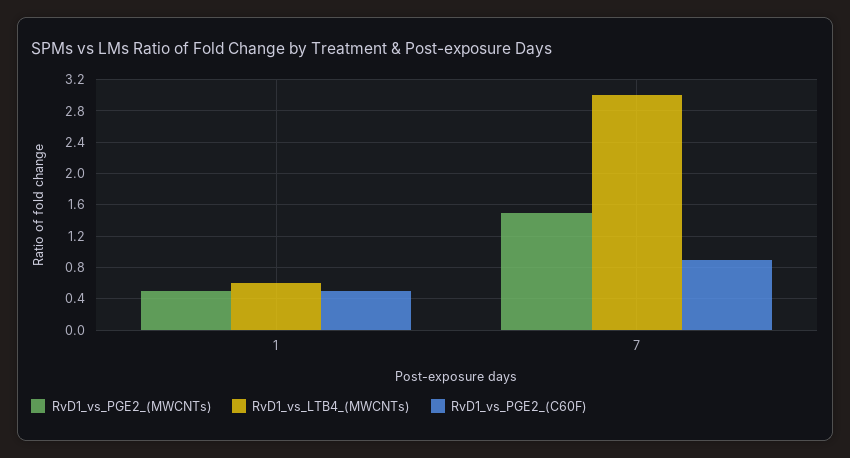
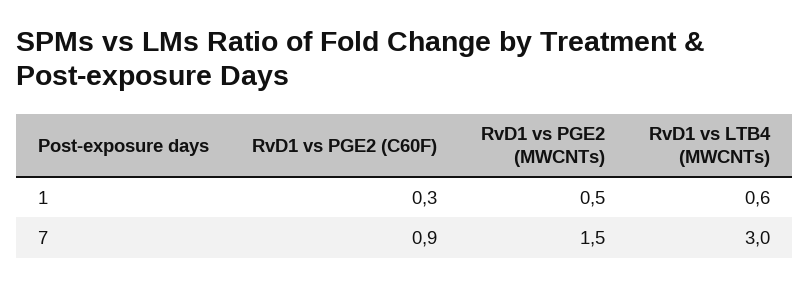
  {
    "RvD1_vs_PGE2_(MWCNTs)": {
      "1": 0.5,
      "7": 1.5
    },
    "RvD1_vs_LTB4_(MWCNTs)": {
      "1": 0.6,
      "7": 3
    },
    "RvD1_vs_PGE2_(C60F)": {
-     "1": 0.5,
+     "1": 0.3,
      "7": 0.9
    }
  }

